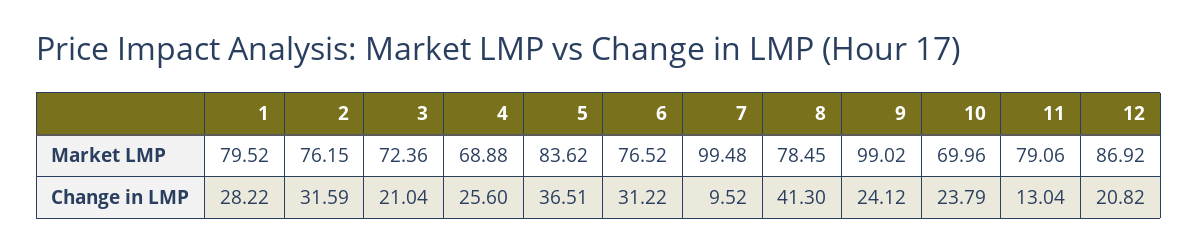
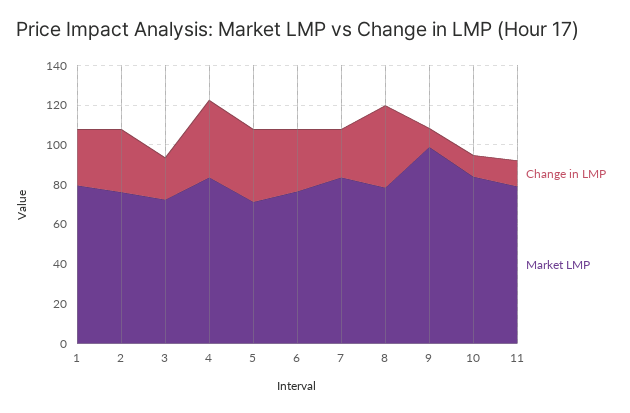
  {
    "Market LMP": {
      "1": 79.52,
      "2": 76.15,
      "3": 72.36,
-     "4": 68.88,
+     "4": 85,
-     "5": 83.62,
+     "5": 70,
      "6": 76.52,
-     "7": 99.48,
+     "7": 85,
      "8": 78.45,
      "9": 99.02,
-     "10": 69.96,
+     "10": 85,
-     "11": 79.06,
+     "11": 79.06
-     "12": 86.92
    },
    "Change in LMP": {
      "1": 28.22,
      "2": 31.59,
      "3": 21.04,
-     "4": 25.6,
+     "4": 40,
      "5": 36.51,
      "6": 31.22,
-     "7": 9.52,
+     "7": 25,
      "8": 41.3,
-     "9": 24.12,
+     "9": 10,
-     "10": 23.79,
+     "10": 10,
-     "11": 13.04,
+     "11": 13.04
-     "12": 20.82
    }
  }

